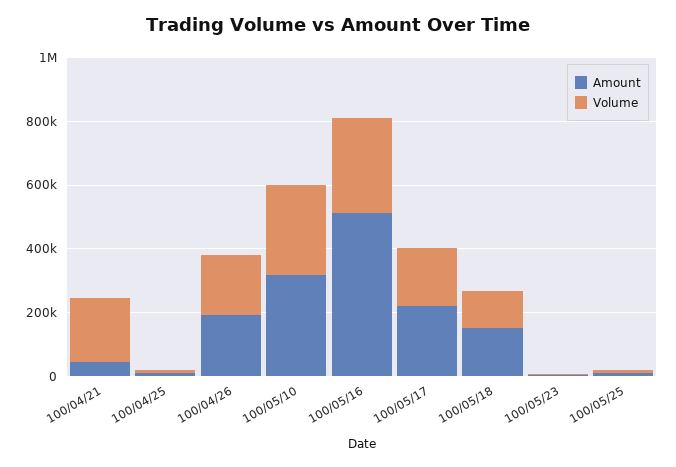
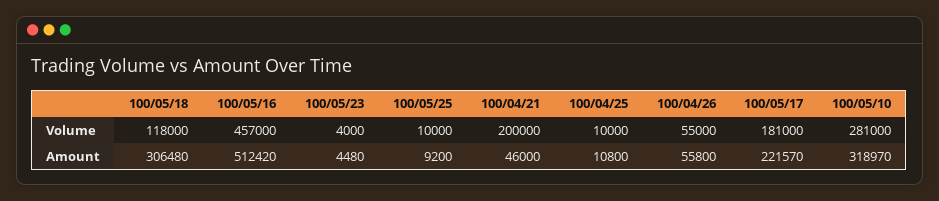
  {
    "Amount": {
      "100/04/21": 46000,
      "100/04/25": 10800,
-     "100/04/26": 200000,
+     "100/04/26": 55800,
      "100/05/10": 318970,
      "100/05/16": 512420,
      "100/05/17": 221570,
-     "100/05/18": 150000,
+     "100/05/18": 306480,
      "100/05/23": 4480,
      "100/05/25": 9200
    },
    "Volume": {
      "100/04/21": 200000,
      "100/04/25": 10000,
-     "100/04/26": 200000,
+     "100/04/26": 55000,
      "100/05/10": 281000,
-     "100/05/16": 300000,
+     "100/05/16": 457000,
      "100/05/17": 181000,
      "100/05/18": 118000,
      "100/05/23": 4000,
      "100/05/25": 10000
    }
  }

